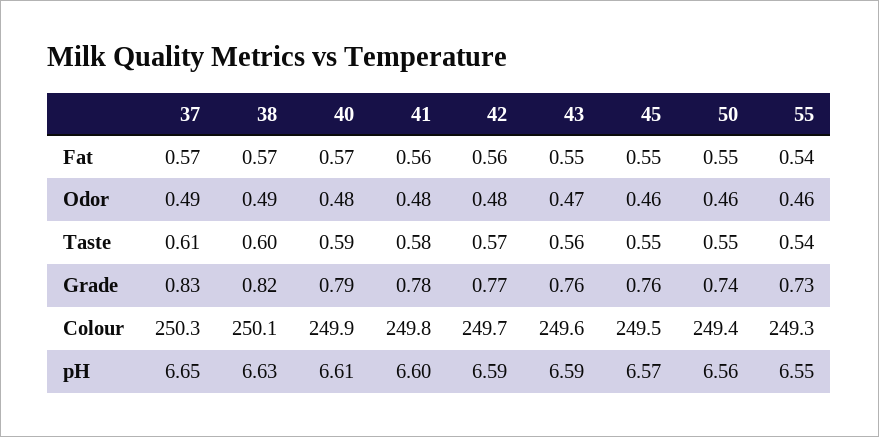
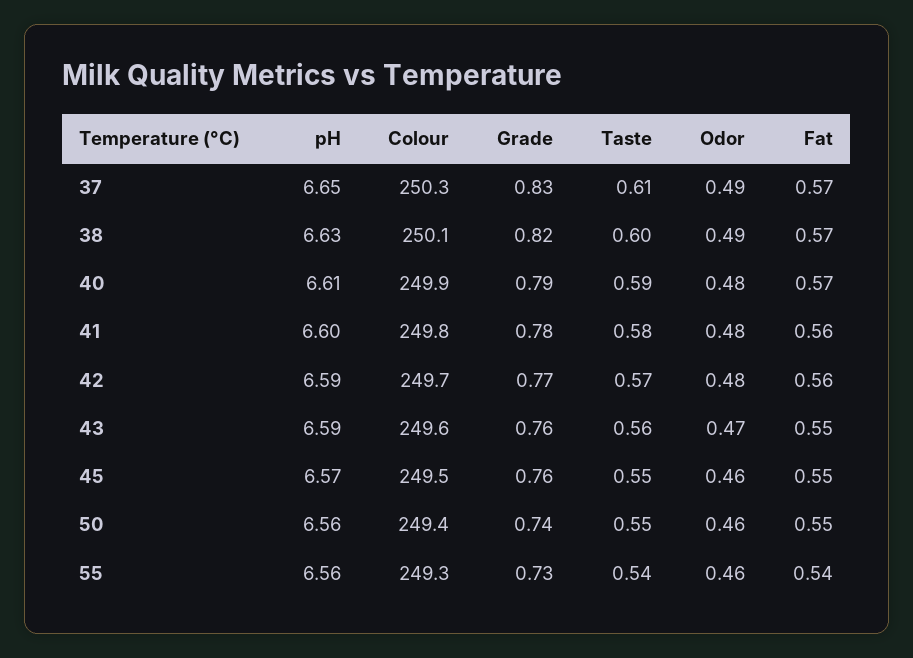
  {
    "37": {
      "Fat": 0.57,
      "Odor": 0.49,
      "Taste": 0.61,
      "Grade": 0.83,
      "Colour": 250.3,
      "pH": 6.65
    },
    "38": {
      "Fat": 0.57,
      "Odor": 0.49,
      "Taste": 0.6,
      "Grade": 0.82,
      "Colour": 250.1,
      "pH": 6.63
    },
    "40": {
      "Fat": 0.57,
      "Odor": 0.48,
      "Taste": 0.59,
      "Grade": 0.79,
      "Colour": 249.9,
      "pH": 6.61
    },
    "41": {
      "Fat": 0.56,
      "Odor": 0.48,
      "Taste": 0.58,
      "Grade": 0.78,
      "Colour": 249.8,
      "pH": 6.6
    },
    "42": {
      "Fat": 0.56,
      "Odor": 0.48,
      "Taste": 0.57,
      "Grade": 0.77,
      "Colour": 249.7,
      "pH": 6.59
    },
    "43": {
      "Fat": 0.55,
      "Odor": 0.47,
      "Taste": 0.56,
      "Grade": 0.76,
      "Colour": 249.6,
      "pH": 6.59
    },
    "45": {
      "Fat": 0.55,
      "Odor": 0.46,
      "Taste": 0.55,
      "Grade": 0.76,
      "Colour": 249.5,
      "pH": 6.57
    },
    "50": {
      "Fat": 0.55,
      "Odor": 0.46,
      "Taste": 0.55,
      "Grade": 0.74,
      "Colour": 249.4,
      "pH": 6.56
    },
    "55": {
      "Fat": 0.54,
      "Odor": 0.46,
      "Taste": 0.54,
      "Grade": 0.73,
      "Colour": 249.3,
-     "pH": 6.55
+     "pH": 6.56
    }
  }

